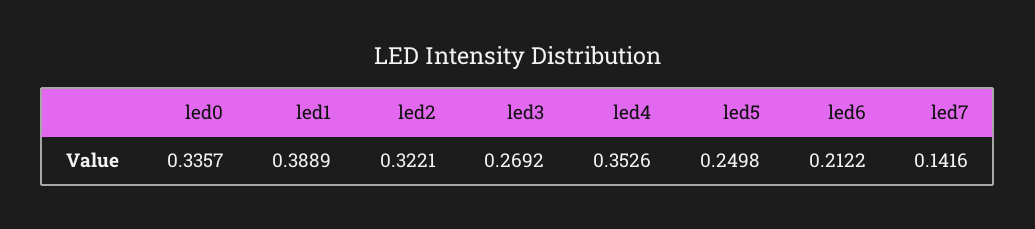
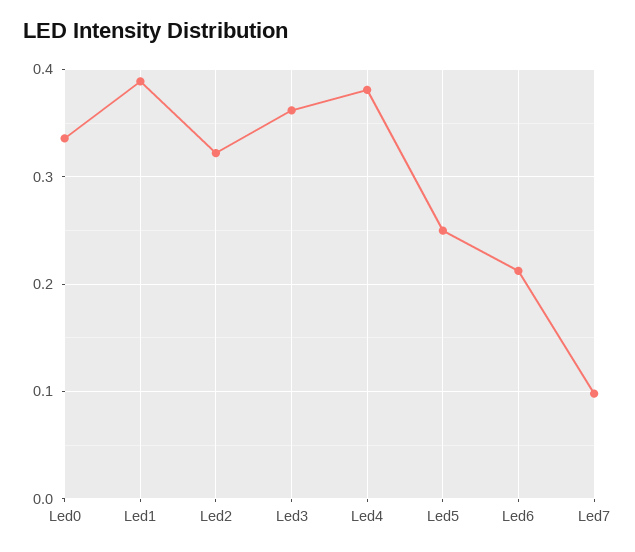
  {
    "led0": 0.3357,
    "led1": 0.3889,
    "led2": 0.3221,
-   "led3": 0.2692,
+   "led3": 0.36,
-   "led4": 0.3526,
+   "led4": 0.38,
    "led5": 0.2498,
    "led6": 0.2122,
-   "led7": 0.1416
+   "led7": 0.1
  }

